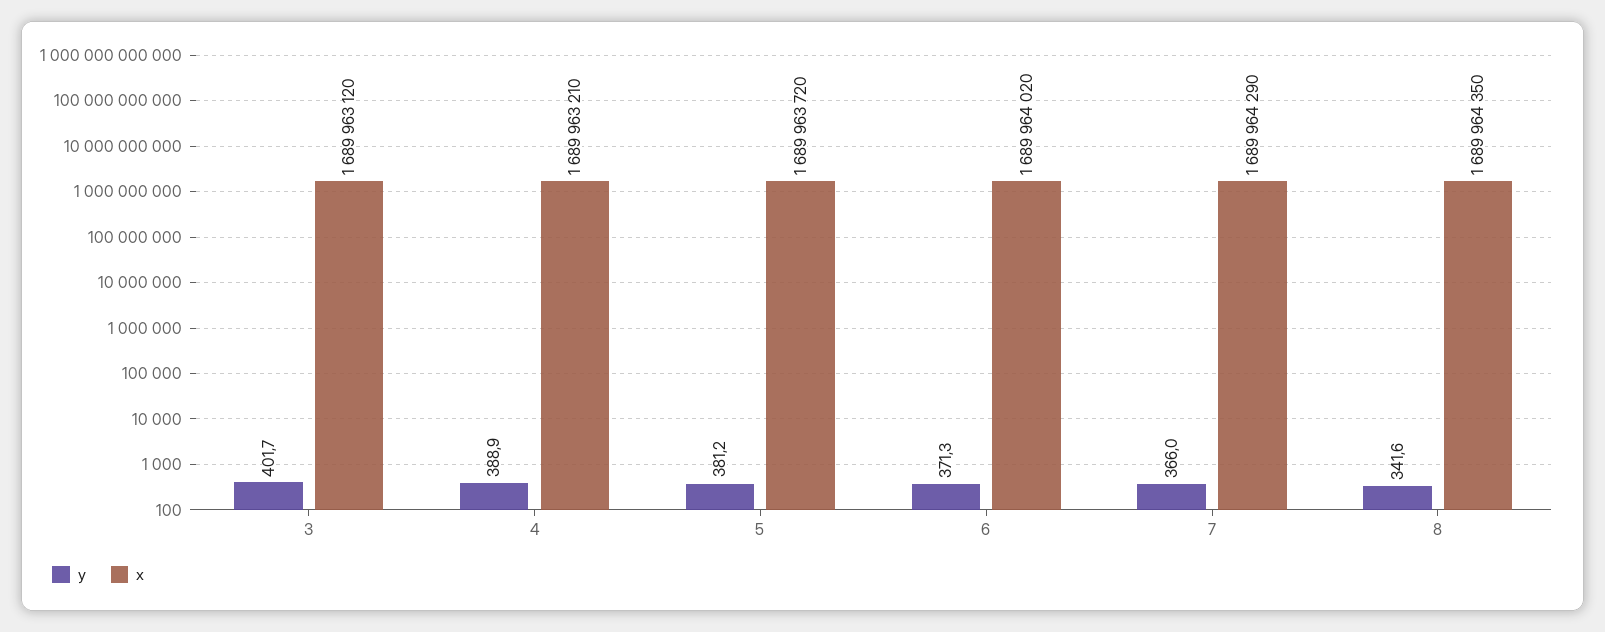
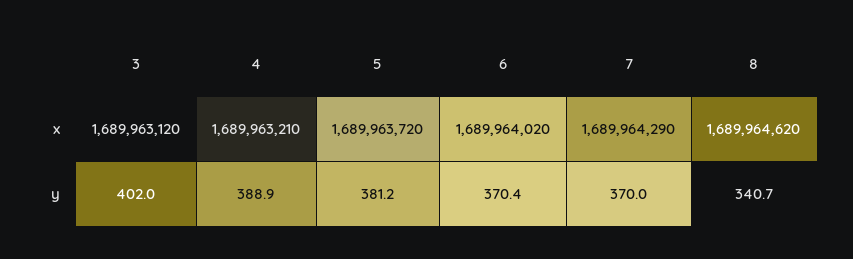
  {
    "y": {
-     "3": 401.7,
+     "3": 402,
      "4": 388.9,
      "5": 381.2,
-     "6": 371.3,
+     "6": 370.4,
-     "7": 366,
+     "7": 370,
-     "8": 341.6
+     "8": 340.7
    },
    "x": {
      "3": 1689963120,
      "4": 1689963210,
      "5": 1689963720,
      "6": 1689964020,
      "7": 1689964290,
-     "8": 1689964350
+     "8": 1689964620
    }
  }

